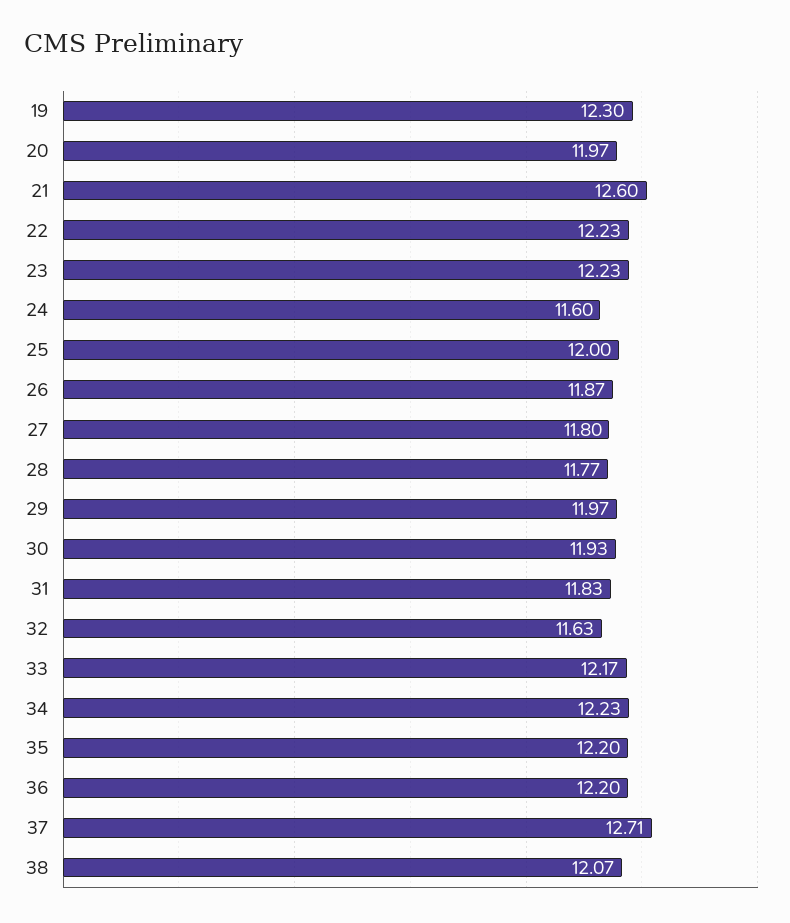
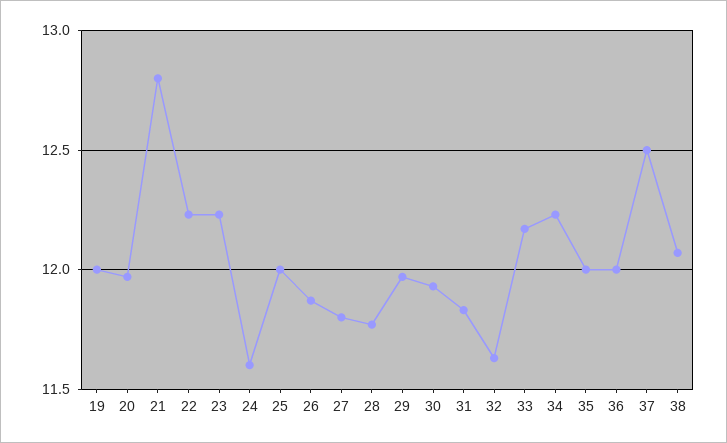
  {
-   "19": 12.3,
+   "19": 12,
    "20": 11.97,
-   "21": 12.6,
+   "21": 12.8,
    "22": 12.23,
    "23": 12.23,
    "24": 11.6,
    "25": 12,
    "26": 11.87,
    "27": 11.8,
    "28": 11.77,
    "29": 11.97,
    "30": 11.93,
    "31": 11.83,
    "32": 11.63,
    "33": 12.17,
    "34": 12.23,
-   "35": 12.2,
+   "35": 12,
-   "36": 12.2,
+   "36": 12,
-   "37": 12.71,
+   "37": 12.5,
    "38": 12.07
  }

